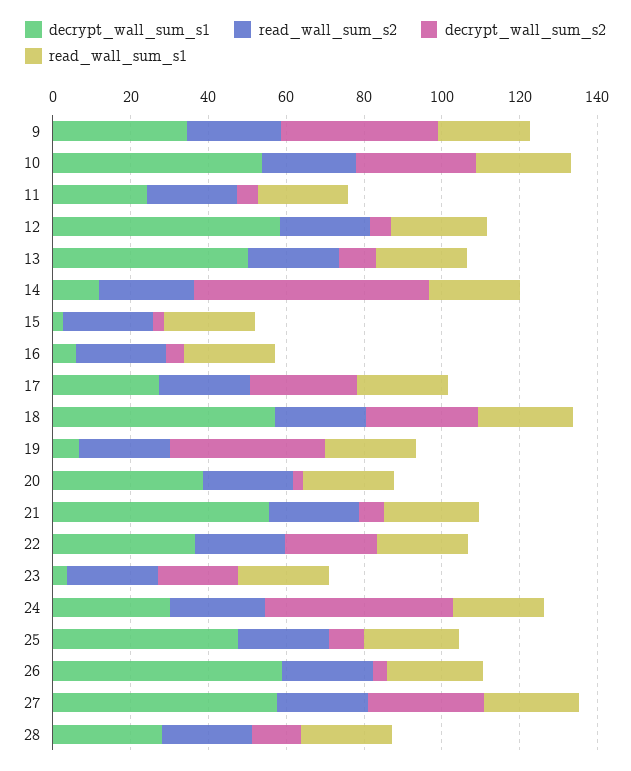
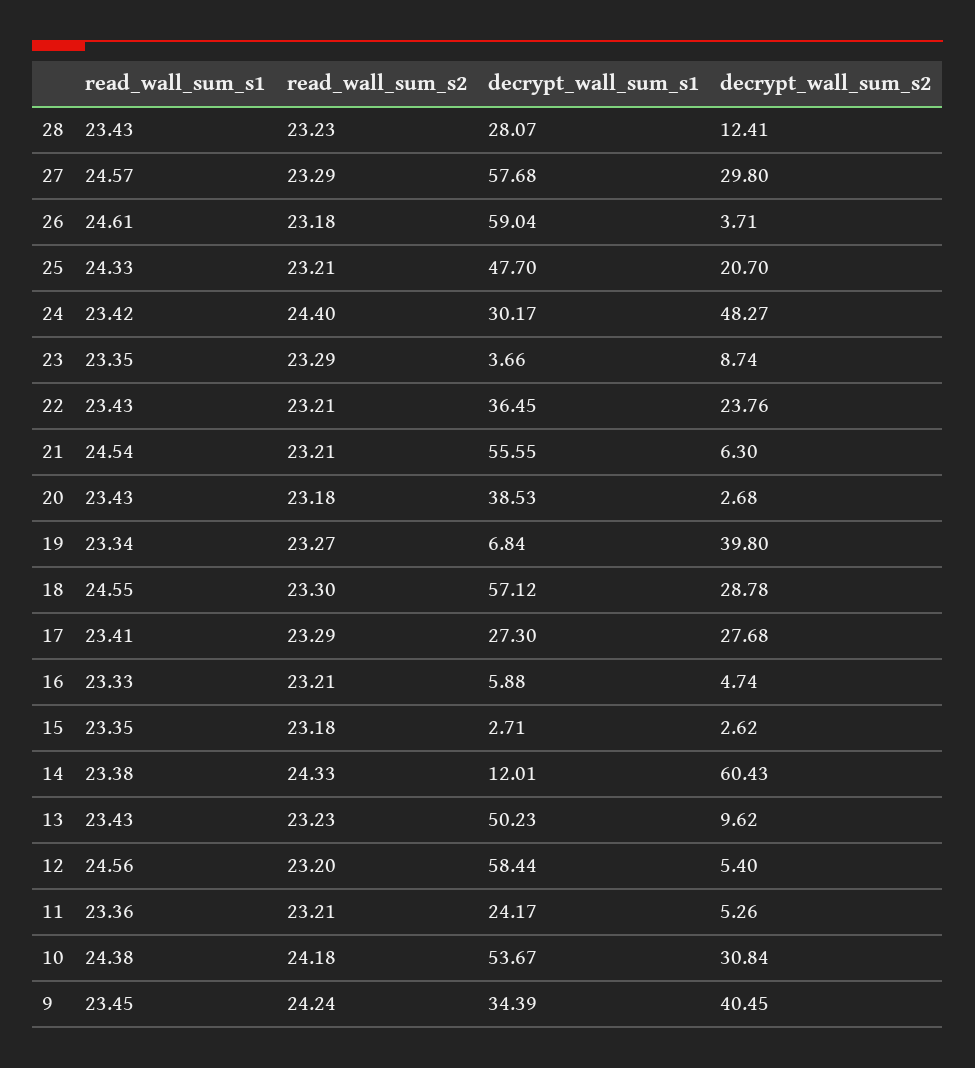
  {
    "decrypt_wall_sum_s1": {
      "9": 34.39,
      "10": 53.67,
      "11": 24.17,
      "12": 58.44,
      "13": 50.23,
      "14": 12.01,
      "15": 2.71,
      "16": 5.88,
      "17": 27.3,
      "18": 57.12,
      "19": 6.84,
      "20": 38.53,
      "21": 55.55,
      "22": 36.45,
      "23": 3.66,
      "24": 30.17,
      "25": 47.7,
      "26": 59.04,
      "27": 57.68,
      "28": 28.07
    },
    "read_wall_sum_s2": {
      "9": 24.24,
      "10": 24.18,
      "11": 23.21,
      "12": 23.2,
      "13": 23.23,
      "14": 24.33,
      "15": 23.18,
      "16": 23.21,
      "17": 23.29,
      "18": 23.3,
      "19": 23.27,
      "20": 23.18,
      "21": 23.21,
      "22": 23.21,
      "23": 23.29,
      "24": 24.4,
      "25": 23.21,
      "26": 23.18,
      "27": 23.29,
      "28": 23.23
    },
    "decrypt_wall_sum_s2": {
      "9": 40.45,
      "10": 30.84,
      "11": 5.26,
      "12": 5.4,
      "13": 9.62,
      "14": 60.43,
      "15": 2.62,
      "16": 4.74,
      "17": 27.68,
      "18": 28.78,
      "19": 39.8,
      "20": 2.68,
      "21": 6.3,
      "22": 23.76,
-     "23": 20,
+     "23": 8.74,
      "24": 48.27,
-     "25": 10,
+     "25": 20.7,
      "26": 3.71,
      "27": 29.8,
      "28": 12.41
    },
    "read_wall_sum_s1": {
      "9": 23.45,
      "10": 24.38,
      "11": 23.36,
      "12": 24.56,
      "13": 23.43,
      "14": 23.38,
      "15": 23.35,
      "16": 23.33,
      "17": 23.41,
      "18": 24.55,
      "19": 23.34,
      "20": 23.43,
      "21": 24.54,
      "22": 23.43,
      "23": 23.35,
      "24": 23.42,
      "25": 24.33,
      "26": 24.61,
      "27": 24.57,
      "28": 23.43
    }
  }

